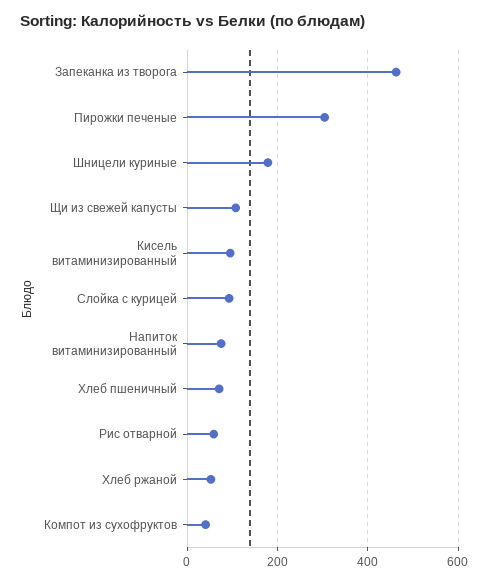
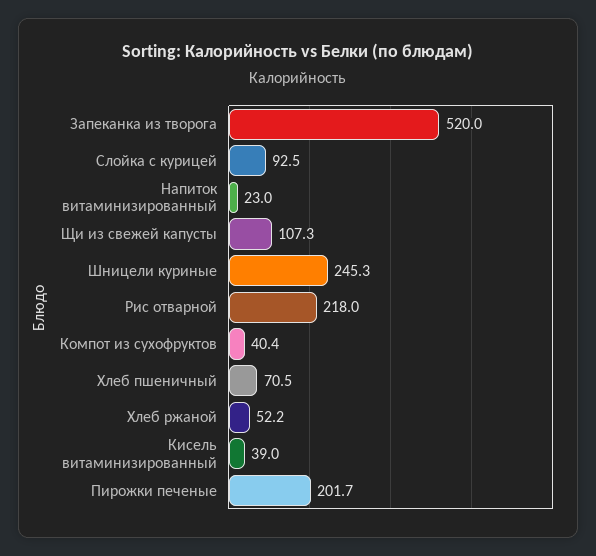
  {
-   "Запеканка из творога": 460,
+   "Запеканка из творога": 520,
-   "Пирожки печеные": 300,
+   "Пирожки печеные": 201.7,
-   "Шницели куриные": 180,
+   "Шницели куриные": 245.3,
    "Щи из свежей капусты": 107.3,
-   "Кисель витаминизированный": 100,
+   "Кисель витаминизированный": 39,
    "Слойка с курицей": 92.5,
-   "Напиток витаминизированный": 80,
+   "Напиток витаминизированный": 23,
    "Хлеб пшеничный": 70.5,
-   "Рис отварной": 60,
+   "Рис отварной": 218,
    "Хлеб ржаной": 52.2,
    "Компот из сухофруктов": 40.4
  }

